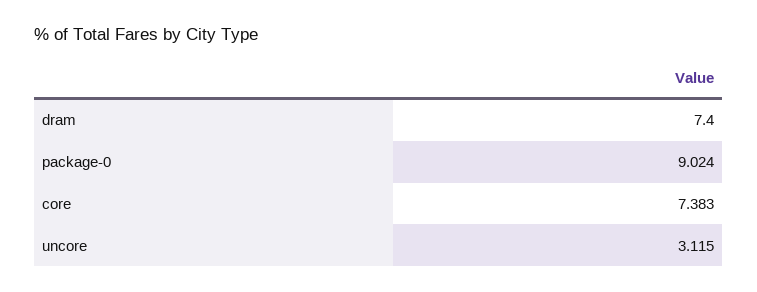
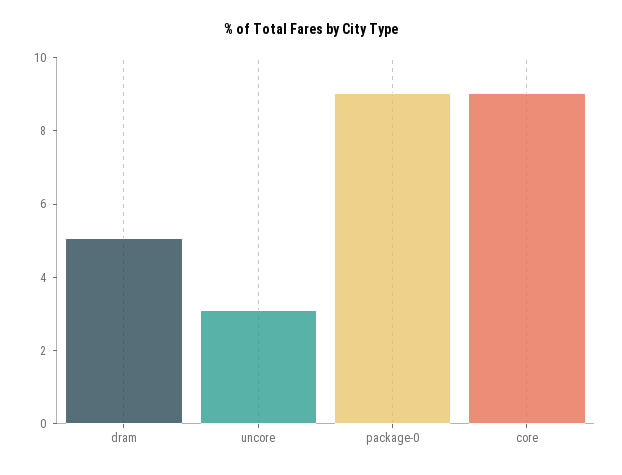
  {
-   "dram": 7.4,
+   "dram": 5,
    "package-0": 9.024,
-   "core": 7.383,
+   "core": 9,
    "uncore": 3.115
  }

